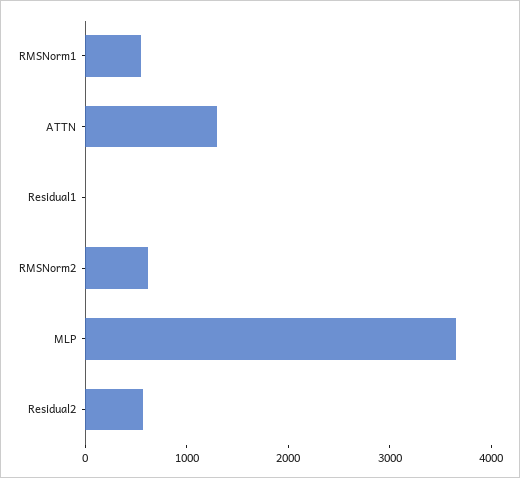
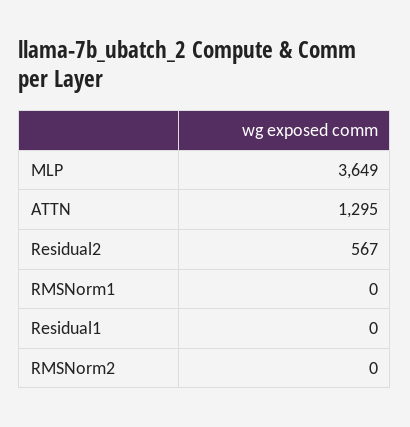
  {
-   "RMSNorm1": 600,
+   "RMSNorm1": 0,
    "ATTN": 1295,
    "Residual1": 0,
-   "RMSNorm2": 600,
+   "RMSNorm2": 0,
    "MLP": 3649,
    "Residual2": 567
  }

